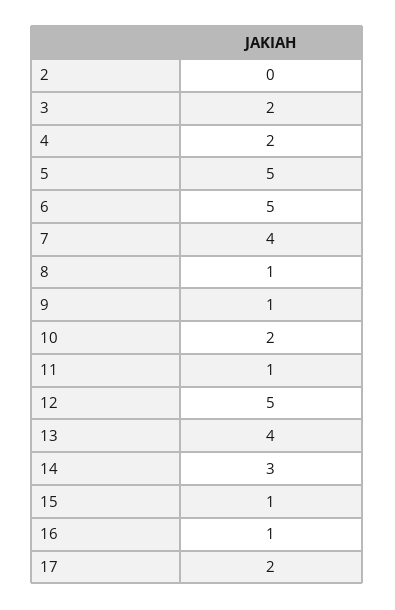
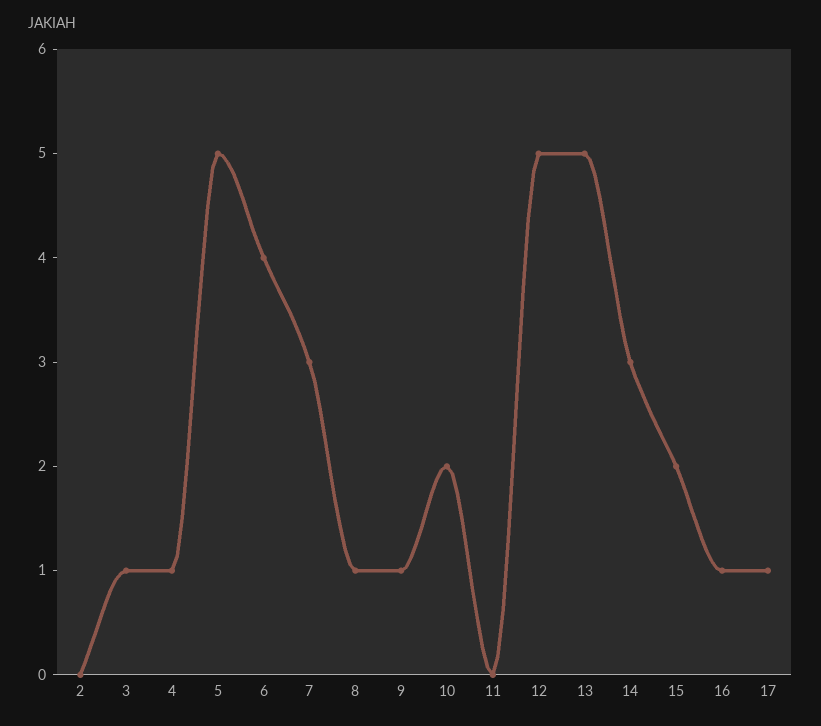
  {
    "2": 0,
-   "3": 2,
+   "3": 1,
-   "4": 2,
+   "4": 1,
    "5": 5,
-   "6": 5,
+   "6": 4,
-   "7": 4,
+   "7": 3,
    "8": 1,
    "9": 1,
    "10": 2,
-   "11": 1,
+   "11": 0,
    "12": 5,
-   "13": 4,
+   "13": 5,
    "14": 3,
-   "15": 1,
+   "15": 2,
    "16": 1,
-   "17": 2
+   "17": 1
  }

